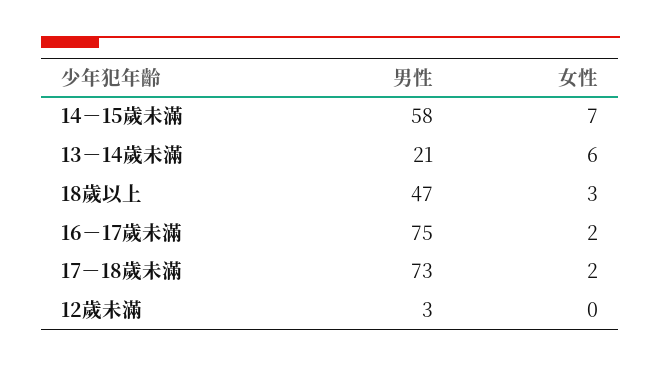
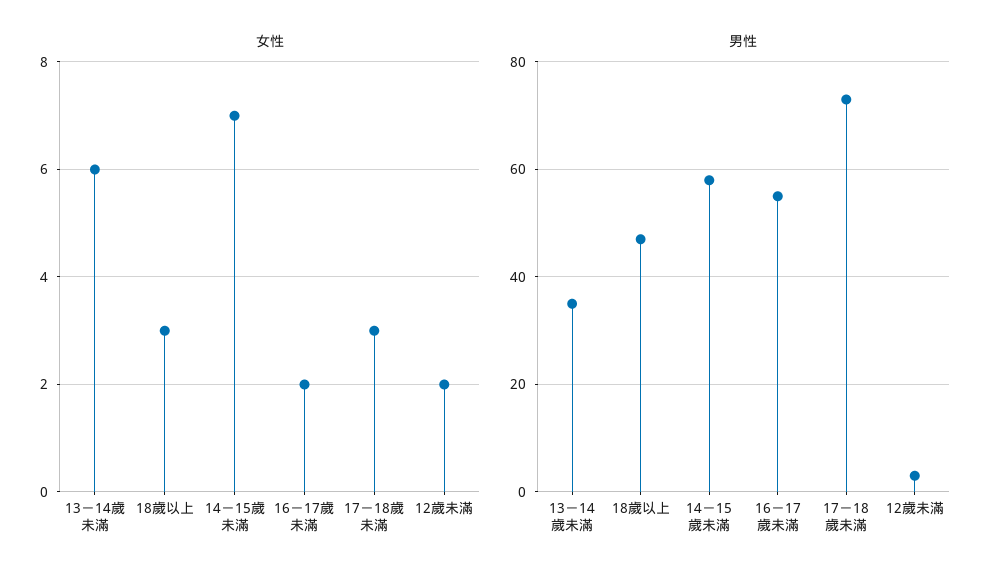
  {
    "男性": {
      "14－15歲未滿": 58,
-     "13－14歲未滿": 21,
+     "13－14歲未滿": 35,
      "18歲以上": 47,
-     "16－17歲未滿": 75,
+     "16－17歲未滿": 55,
      "17－18歲未滿": 73,
      "12歲未滿": 3
    },
    "女性": {
      "14－15歲未滿": 7,
      "13－14歲未滿": 6,
      "18歲以上": 3,
      "16－17歲未滿": 2,
-     "17－18歲未滿": 2,
+     "17－18歲未滿": 3,
-     "12歲未滿": 0
+     "12歲未滿": 2
    }
  }

